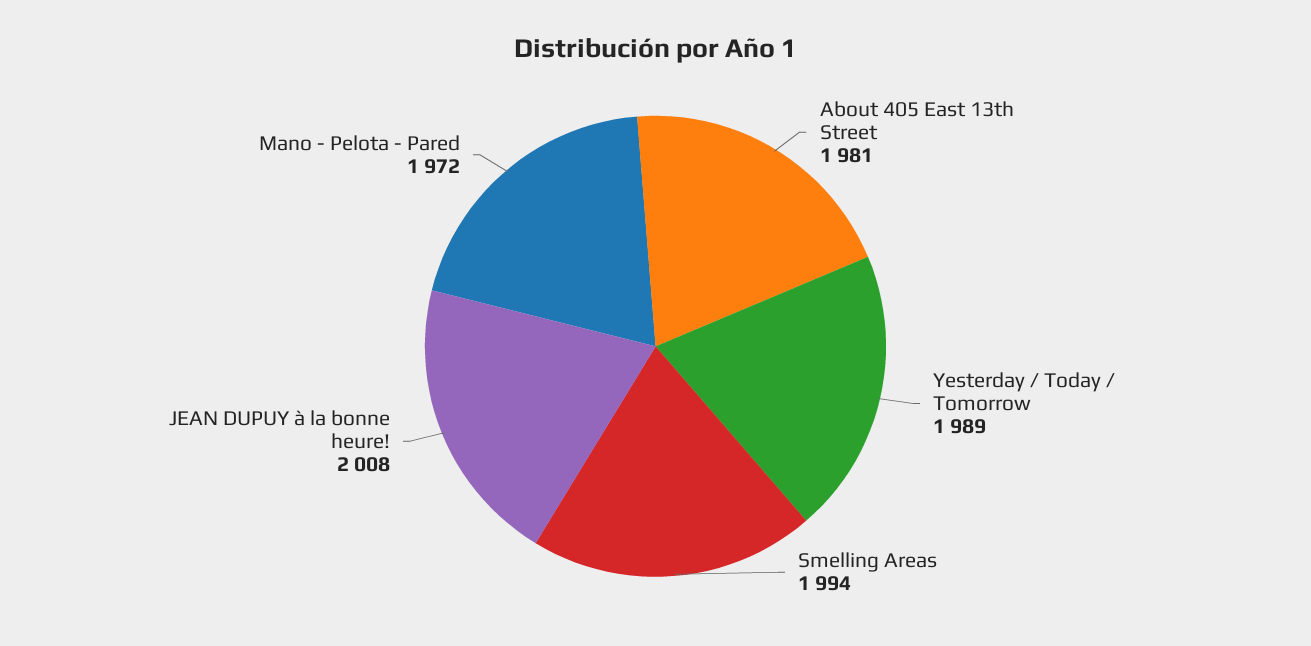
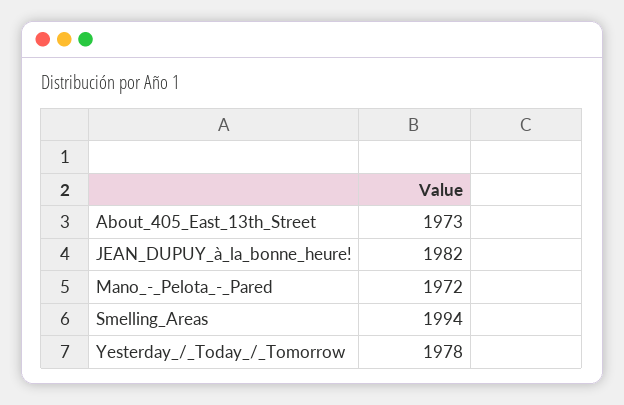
  {
-   "About 405 East 13th Street": 1981,
+   "About 405 East 13th Street": 1973,
-   "Yesterday / Today / Tomorrow": 1989,
+   "Yesterday / Today / Tomorrow": 1978,
    "Smelling Areas": 1994,
-   "JEAN DUPUY à la bonne heure!": 2008,
+   "JEAN DUPUY à la bonne heure!": 1982,
    "Mano - Pelota - Pared": 1972
  }

